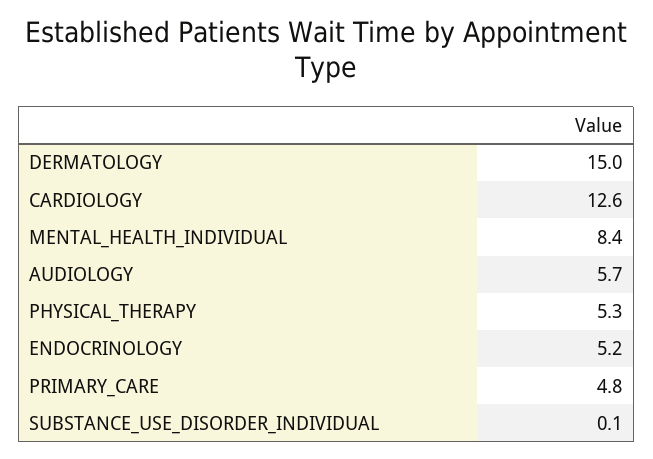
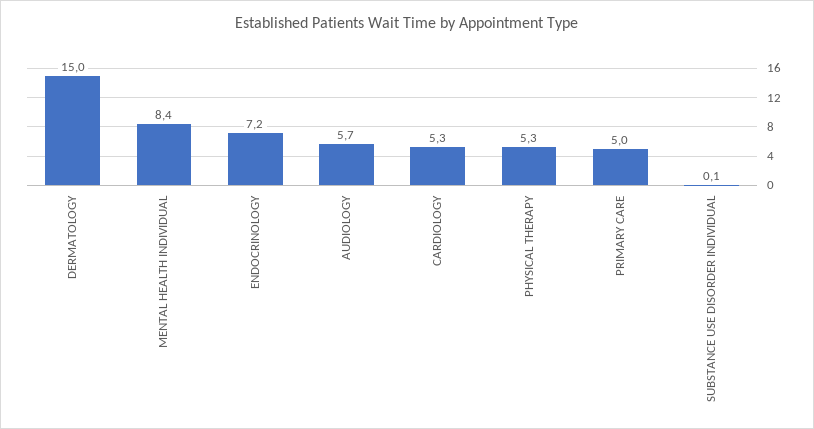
  {
    "DERMATOLOGY": 15,
-   "CARDIOLOGY": 12.6,
+   "CARDIOLOGY": 5.3,
    "MENTAL_HEALTH_INDIVIDUAL": 8.4,
    "AUDIOLOGY": 5.7,
    "PHYSICAL_THERAPY": 5.3,
-   "ENDOCRINOLOGY": 5.2,
+   "ENDOCRINOLOGY": 7.2,
-   "PRIMARY_CARE": 4.8,
+   "PRIMARY_CARE": 5,
    "SUBSTANCE_USE_DISORDER_INDIVIDUAL": 0.1
  }

